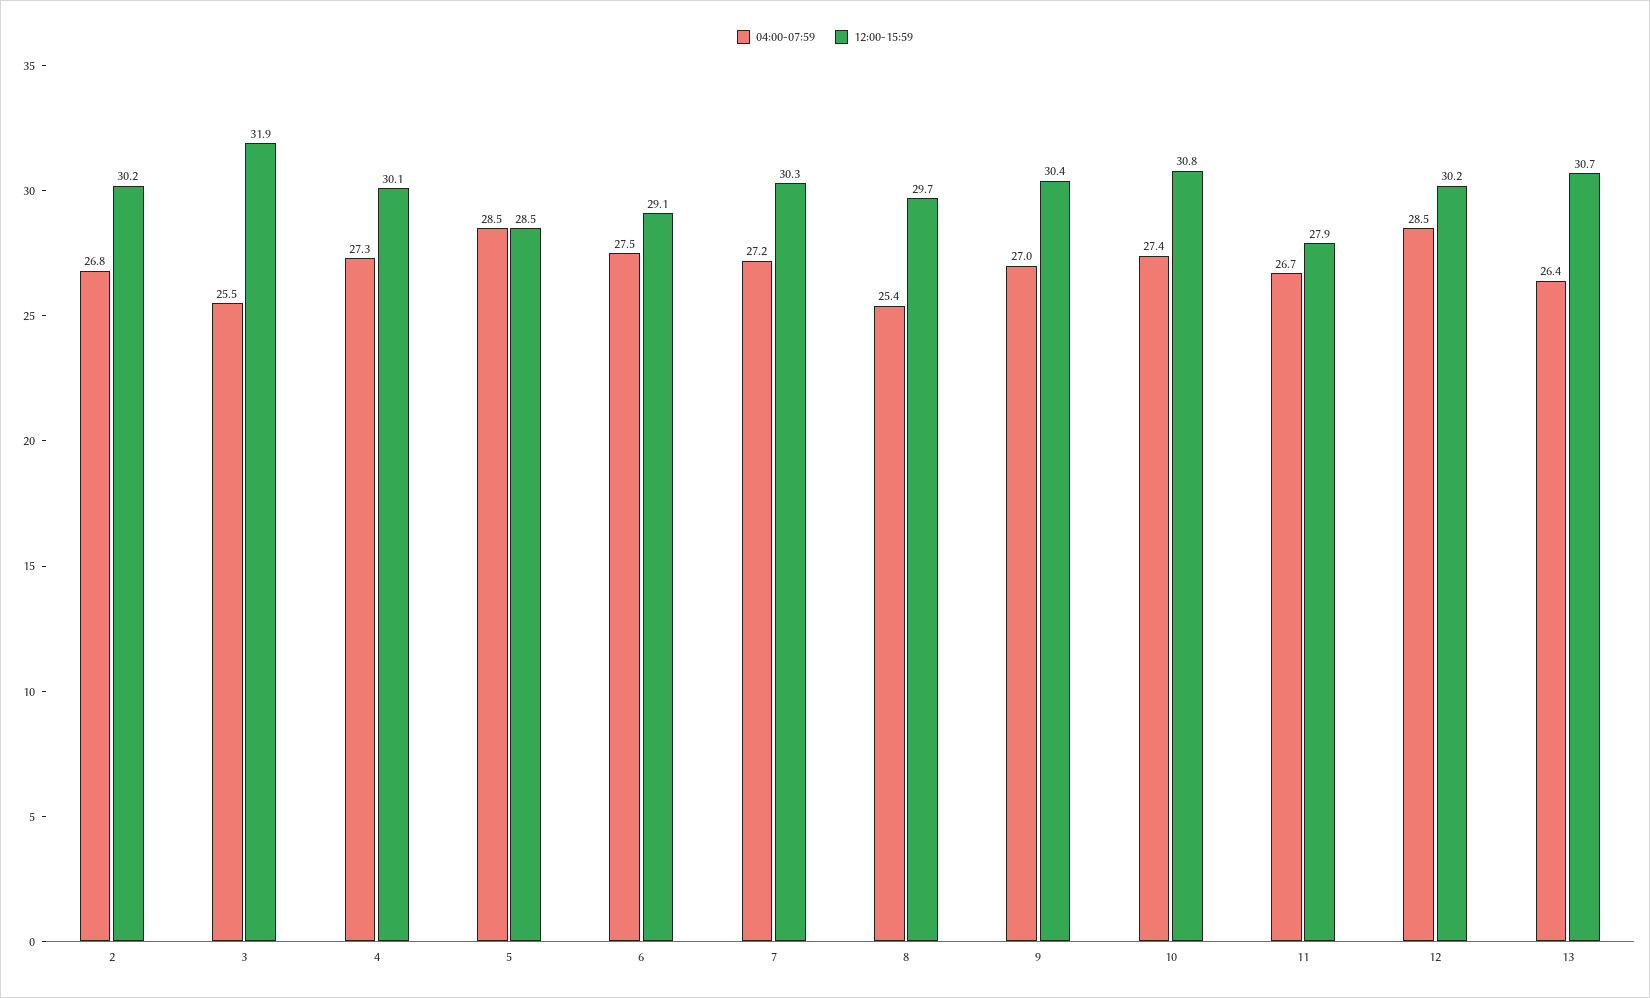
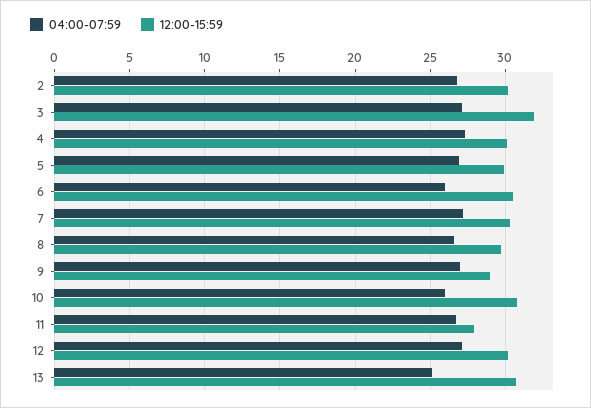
  {
    "04:00-07:59": {
      "2": 26.8,
-     "3": 25.5,
+     "3": 27,
      "4": 27.3,
-     "5": 28.5,
+     "5": 27,
-     "6": 27.5,
+     "6": 26,
      "7": 27.2,
-     "8": 25.4,
+     "8": 26.5,
      "9": 27,
-     "10": 27.4,
+     "10": 26,
      "11": 26.7,
-     "12": 28.5,
+     "12": 27,
-     "13": 26.4
+     "13": 25
    },
    "12:00-15:59": {
      "2": 30.2,
      "3": 31.9,
      "4": 30.1,
-     "5": 28.5,
+     "5": 30,
-     "6": 29.1,
+     "6": 30.5,
      "7": 30.3,
      "8": 29.7,
-     "9": 30.4,
+     "9": 29,
      "10": 30.8,
      "11": 27.9,
      "12": 30.2,
      "13": 30.7
    }
  }

